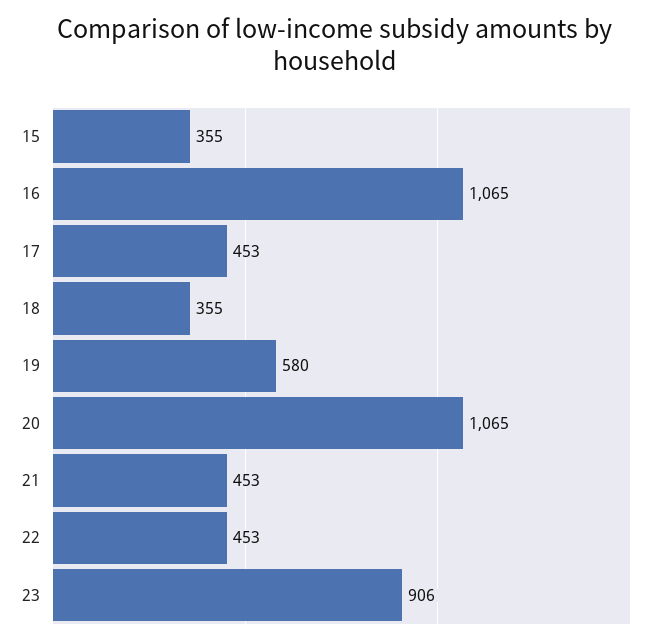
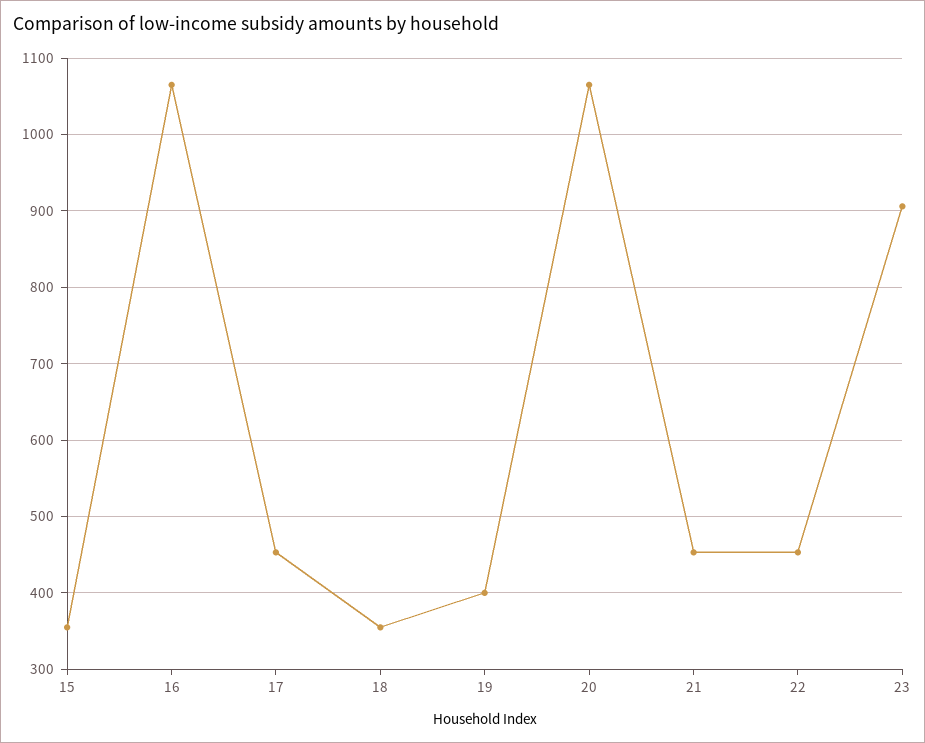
  {
    "15": 355,
    "16": 1065,
    "17": 453,
    "18": 355,
-   "19": 580,
+   "19": 400,
    "20": 1065,
    "21": 453,
    "22": 453,
    "23": 906
  }

